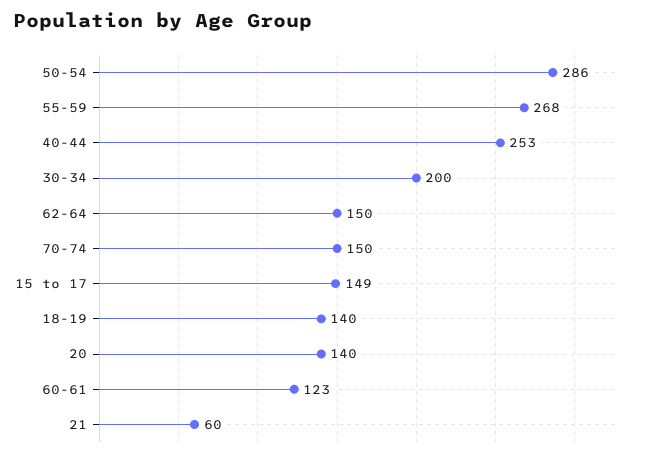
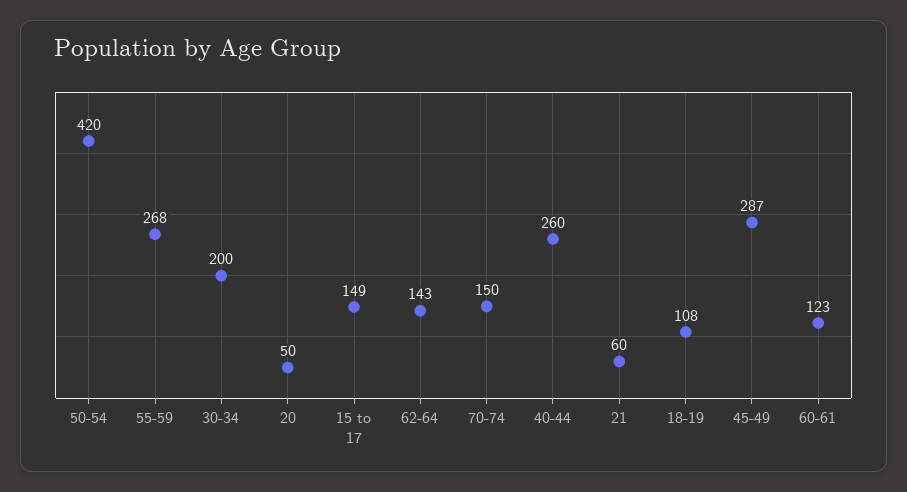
  {
-   "50-54": 286,
+   "50-54": 420,
    "55-59": 268,
-   "40-44": 253,
+   "40-44": 260,
    "30-34": 200,
-   "62-64": 150,
+   "62-64": 143,
    "70-74": 150,
    "15 to 17": 149,
-   "18-19": 140,
+   "18-19": 108,
-   "20": 140,
+   "20": 50,
    "60-61": 123,
-   "21": 60
+   "21": 60,
+   "45-49": 287
  }

